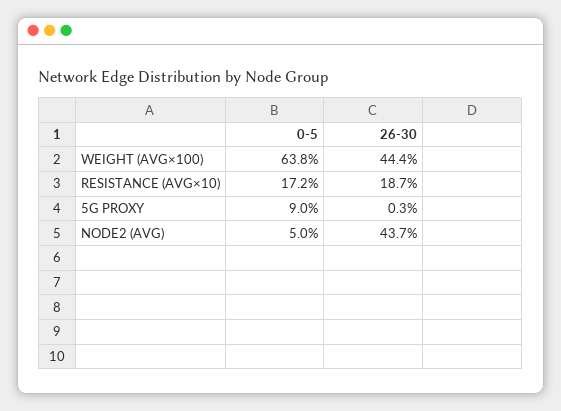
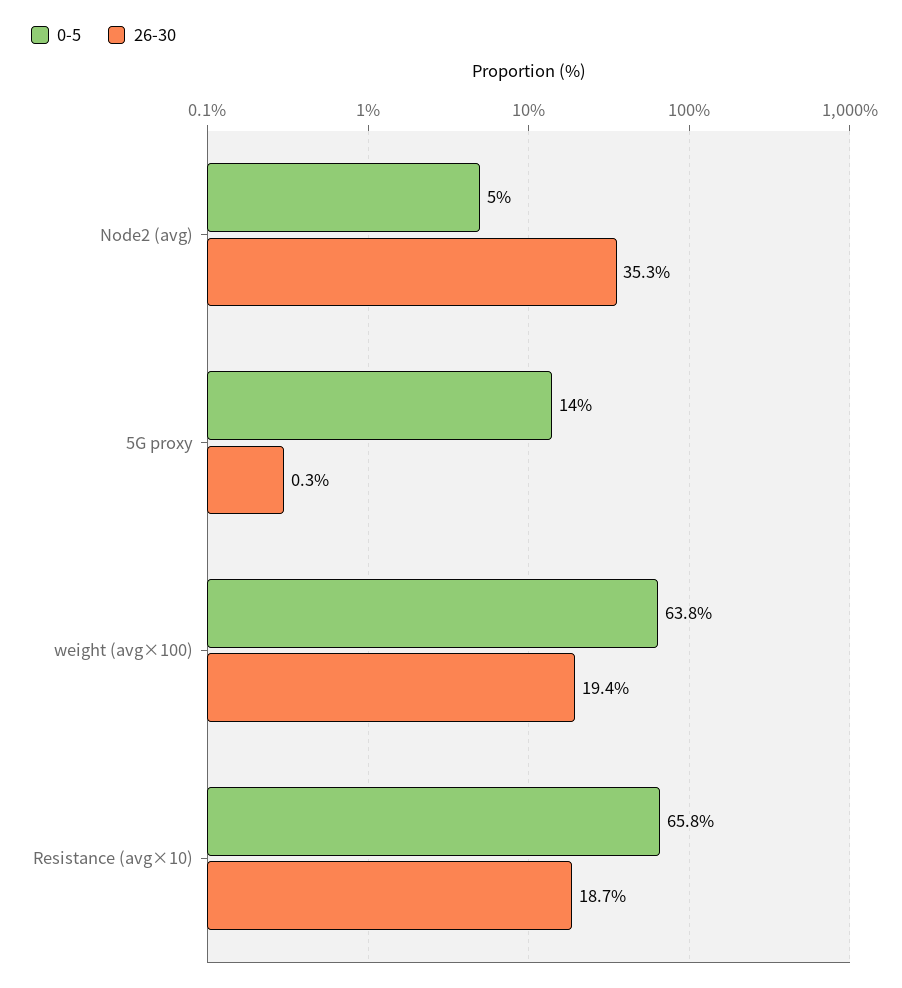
  {
    "0-5": {
      "WEIGHT (AVG×100)": 63.8,
-     "RESISTANCE (AVG×10)": 17.2,
+     "RESISTANCE (AVG×10)": 65.8,
-     "5G PROXY": 9,
+     "5G PROXY": 14,
      "NODE2 (AVG)": 5
    },
    "26-30": {
-     "WEIGHT (AVG×100)": 44.4,
+     "WEIGHT (AVG×100)": 19.4,
      "RESISTANCE (AVG×10)": 18.7,
      "5G PROXY": 0.3,
-     "NODE2 (AVG)": 43.7
+     "NODE2 (AVG)": 35.3
    }
  }

